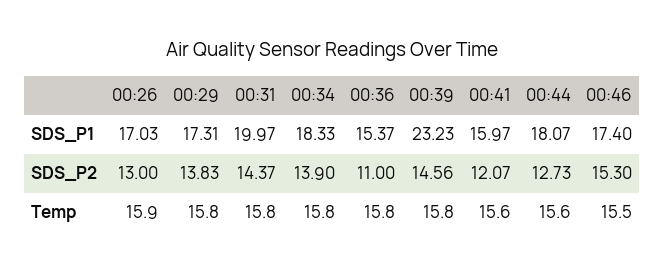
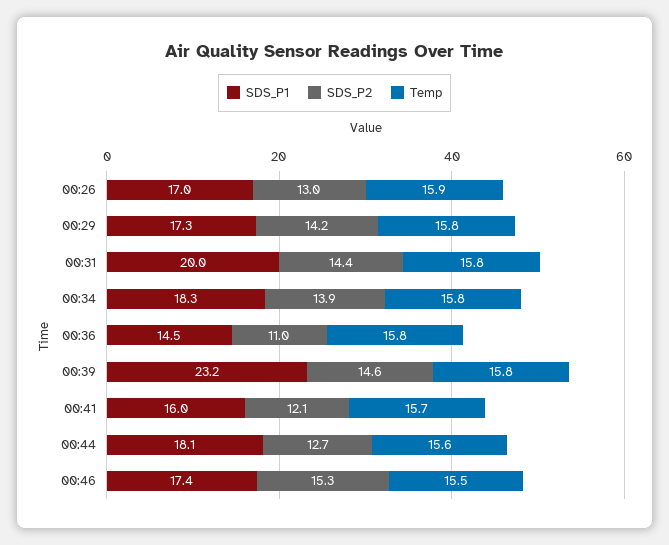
  {
    "SDS_P1": {
      "00:26": 17.03,
      "00:29": 17.31,
      "00:31": 19.97,
      "00:34": 18.33,
-     "00:36": 15.37,
+     "00:36": 14.5,
      "00:39": 23.23,
      "00:41": 15.97,
      "00:44": 18.07,
      "00:46": 17.4
    },
    "SDS_P2": {
      "00:26": 13,
-     "00:29": 13.83,
+     "00:29": 14.2,
      "00:31": 14.37,
      "00:34": 13.9,
      "00:36": 11,
      "00:39": 14.56,
      "00:41": 12.07,
      "00:44": 12.73,
      "00:46": 15.3
    },
    "Temp": {
      "00:26": 15.9,
      "00:29": 15.8,
      "00:31": 15.8,
      "00:34": 15.8,
      "00:36": 15.8,
      "00:39": 15.8,
-     "00:41": 15.6,
+     "00:41": 15.7,
      "00:44": 15.6,
      "00:46": 15.5
    }
  }

